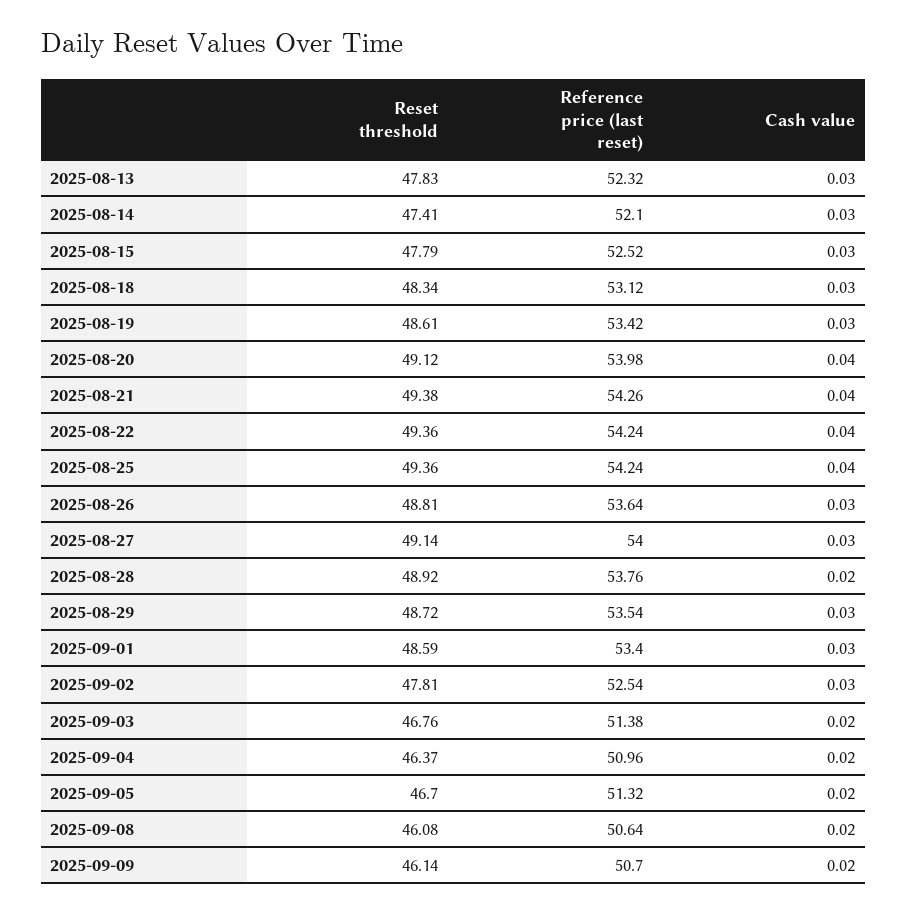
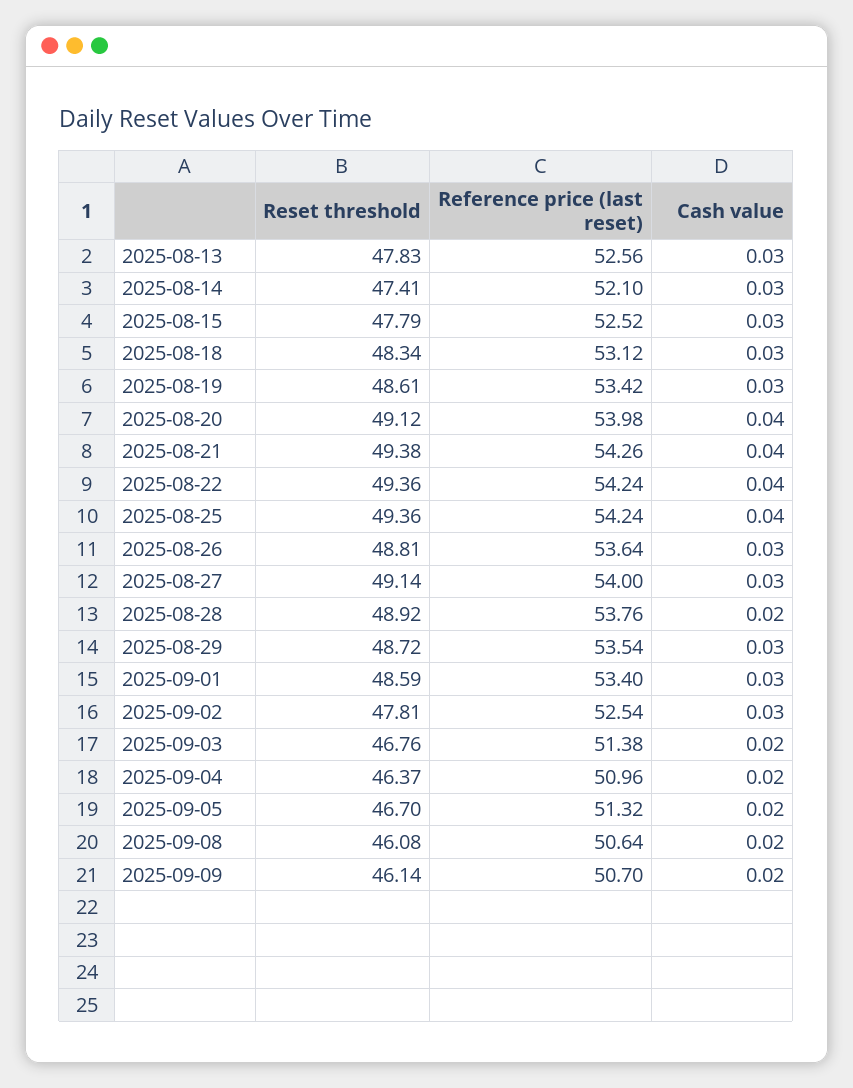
  {
    "Reset threshold": {
      "2025-08-13": 47.83,
      "2025-08-14": 47.41,
      "2025-08-15": 47.79,
      "2025-08-18": 48.34,
      "2025-08-19": 48.61,
      "2025-08-20": 49.12,
      "2025-08-21": 49.38,
      "2025-08-22": 49.36,
      "2025-08-25": 49.36,
      "2025-08-26": 48.81,
      "2025-08-27": 49.14,
      "2025-08-28": 48.92,
      "2025-08-29": 48.72,
      "2025-09-01": 48.59,
      "2025-09-02": 47.81,
      "2025-09-03": 46.76,
      "2025-09-04": 46.37,
      "2025-09-05": 46.7,
      "2025-09-08": 46.08,
      "2025-09-09": 46.14
    },
    "Reference price (last reset)": {
-     "2025-08-13": 52.32,
+     "2025-08-13": 52.56,
      "2025-08-14": 52.1,
      "2025-08-15": 52.52,
      "2025-08-18": 53.12,
      "2025-08-19": 53.42,
      "2025-08-20": 53.98,
      "2025-08-21": 54.26,
      "2025-08-22": 54.24,
      "2025-08-25": 54.24,
      "2025-08-26": 53.64,
      "2025-08-27": 54,
      "2025-08-28": 53.76,
      "2025-08-29": 53.54,
      "2025-09-01": 53.4,
      "2025-09-02": 52.54,
      "2025-09-03": 51.38,
      "2025-09-04": 50.96,
      "2025-09-05": 51.32,
      "2025-09-08": 50.64,
      "2025-09-09": 50.7
    },
    "Cash value": {
      "2025-08-13": 0.03,
      "2025-08-14": 0.03,
      "2025-08-15": 0.03,
      "2025-08-18": 0.03,
      "2025-08-19": 0.03,
      "2025-08-20": 0.04,
      "2025-08-21": 0.04,
      "2025-08-22": 0.04,
      "2025-08-25": 0.04,
      "2025-08-26": 0.03,
      "2025-08-27": 0.03,
      "2025-08-28": 0.02,
      "2025-08-29": 0.03,
      "2025-09-01": 0.03,
      "2025-09-02": 0.03,
      "2025-09-03": 0.02,
      "2025-09-04": 0.02,
      "2025-09-05": 0.02,
      "2025-09-08": 0.02,
      "2025-09-09": 0.02
    }
  }

